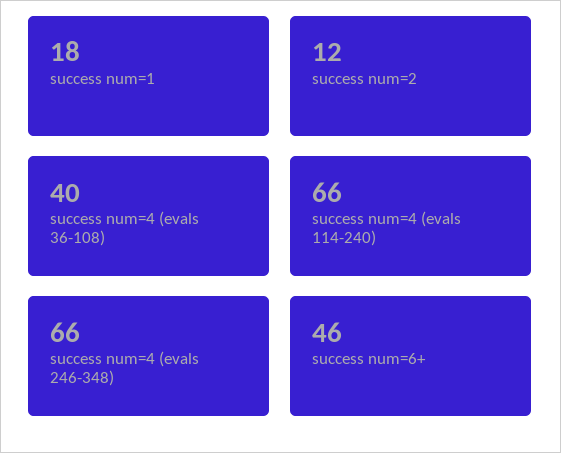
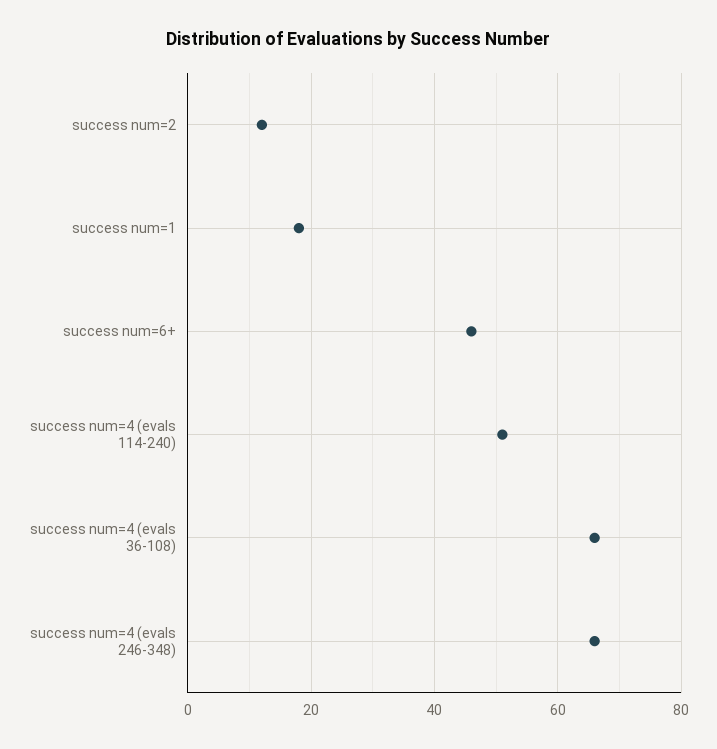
  {
    "success num=1": 18,
    "success num=2": 12,
-   "success num=4 (evals 36-108)": 40,
+   "success num=4 (evals 36-108)": 65,
-   "success num=4 (evals 114-240)": 66,
+   "success num=4 (evals 114-240)": 50,
    "success num=4 (evals 246-348)": 66,
    "success num=6+": 46
  }

